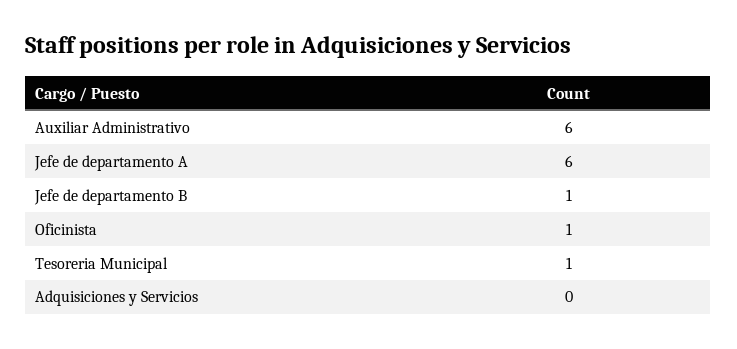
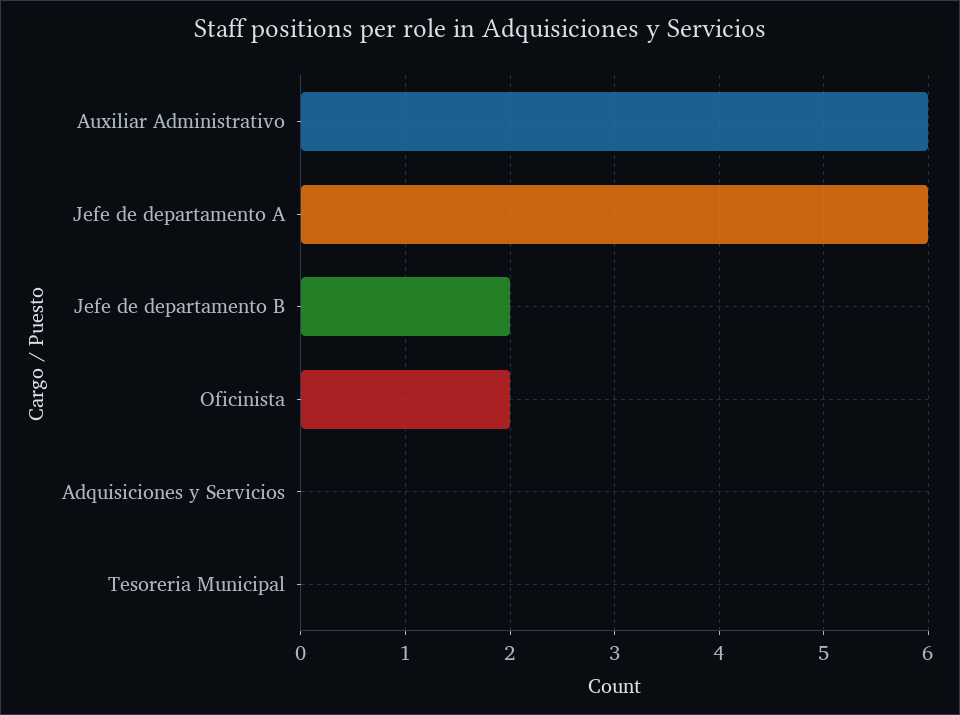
  {
    "Auxiliar Administrativo": 6,
    "Jefe de departamento A": 6,
-   "Jefe de departamento B": 1,
+   "Jefe de departamento B": 2,
-   "Oficinista": 1,
+   "Oficinista": 2,
-   "Tesoreria Municipal": 1,
+   "Tesoreria Municipal": 0,
    "Adquisiciones y Servicios": 0
  }

